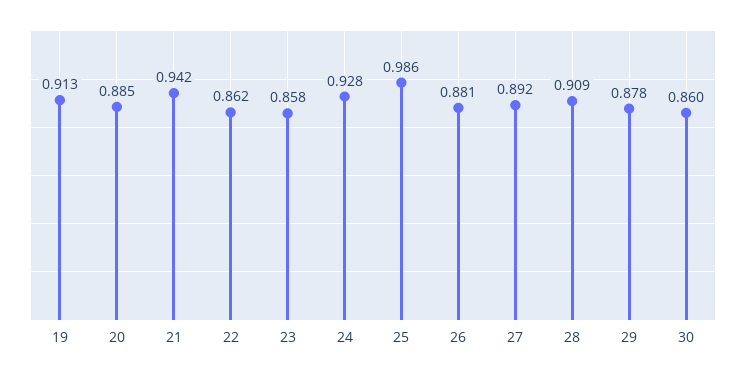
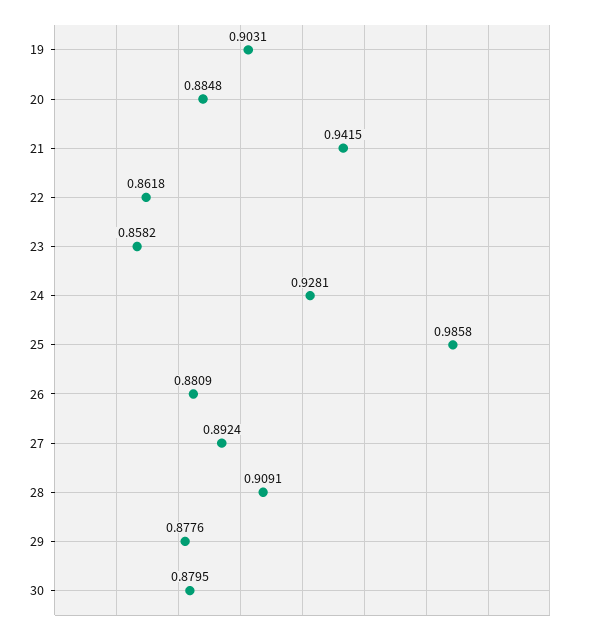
  {
-   "19": 0.913,
+   "19": 0.9031,
    "20": 0.8848,
    "21": 0.9415,
    "22": 0.8618,
    "23": 0.8582,
    "24": 0.9281,
    "25": 0.9858,
    "26": 0.8809,
    "27": 0.8924,
    "28": 0.9091,
    "29": 0.8776,
-   "30": 0.86
+   "30": 0.8795
  }

